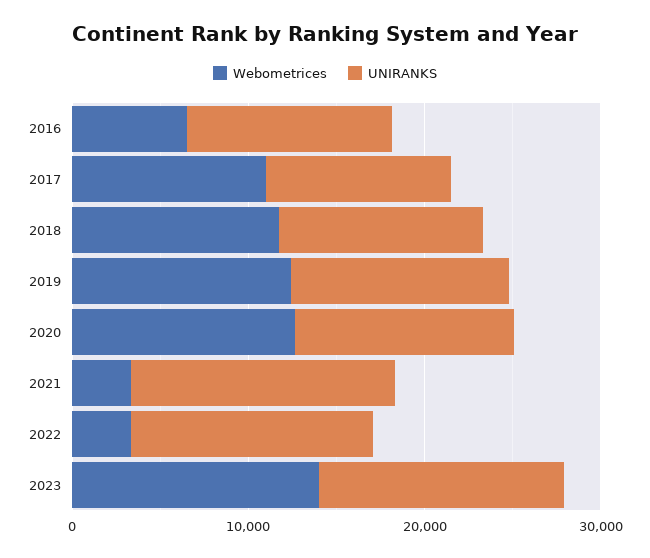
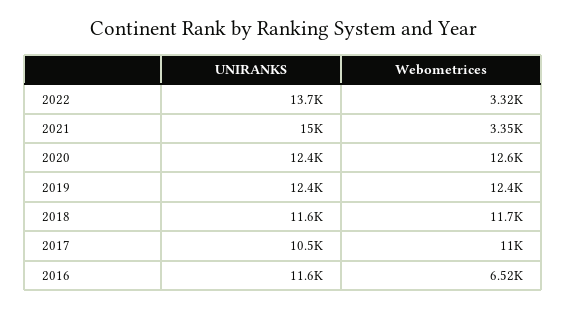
  {
    "Webometrices": {
      "2016": 6520,
      "2017": 11000,
      "2018": 11700,
      "2019": 12400,
      "2020": 12600,
      "2021": 3350,
-     "2022": 3320,
+     "2022": 3320
-     "2023": 14000
    },
    "UNIRANKS": {
      "2016": 11600,
      "2017": 10500,
      "2018": 11600,
      "2019": 12400,
      "2020": 12400,
      "2021": 15000,
-     "2022": 13700,
+     "2022": 13700
-     "2023": 14000
    }
  }

